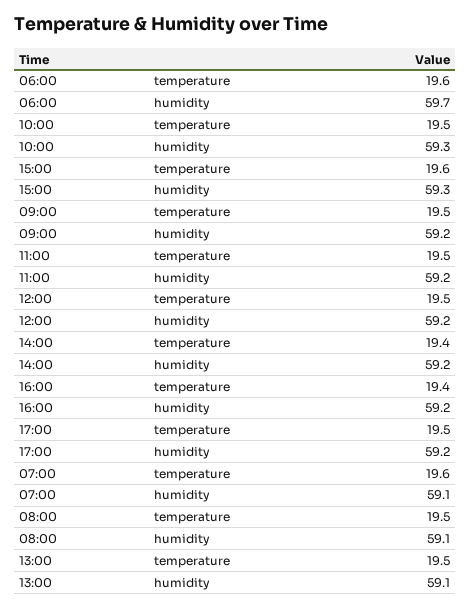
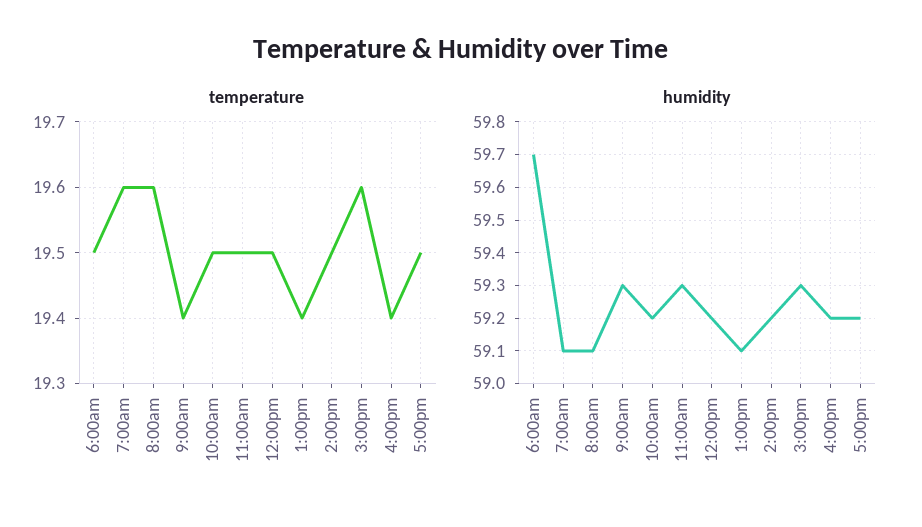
  {
    "temperature": {
-     "06:00": 19.6,
+     "06:00": 19.5,
      "10:00": 19.5,
      "15:00": 19.6,
-     "09:00": 19.5,
+     "09:00": 19.4,
      "11:00": 19.5,
      "12:00": 19.5,
-     "14:00": 19.4,
+     "14:00": 19.5,
      "16:00": 19.4,
      "17:00": 19.5,
      "07:00": 19.6,
-     "08:00": 19.5,
+     "08:00": 19.6,
-     "13:00": 19.5
+     "13:00": 19.4
    },
    "humidity": {
      "06:00": 59.7,
-     "10:00": 59.3,
+     "10:00": 59.2,
      "15:00": 59.3,
-     "09:00": 59.2,
+     "09:00": 59.3,
-     "11:00": 59.2,
+     "11:00": 59.3,
      "12:00": 59.2,
      "14:00": 59.2,
      "16:00": 59.2,
      "17:00": 59.2,
      "07:00": 59.1,
      "08:00": 59.1,
      "13:00": 59.1
    }
  }

